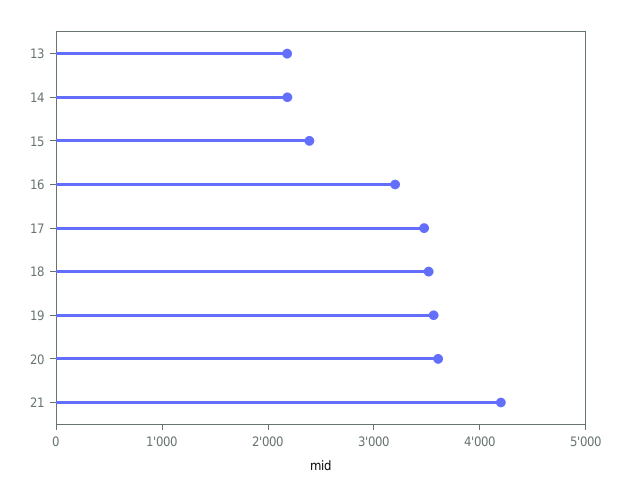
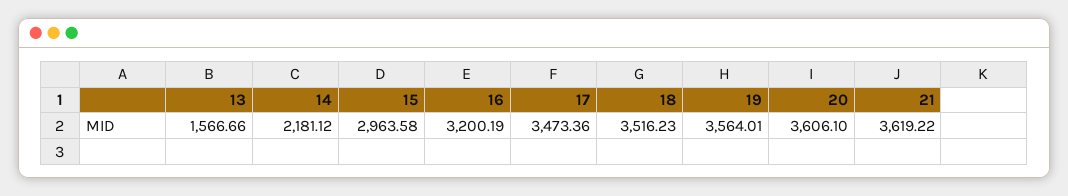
  {
-   "13": 2200,
+   "13": 1566.66,
    "14": 2181.12,
-   "15": 2400,
+   "15": 2963.58,
    "16": 3200.19,
    "17": 3473.36,
    "18": 3516.23,
    "19": 3564.01,
    "20": 3606.1,
-   "21": 4200
+   "21": 3619.22
  }

